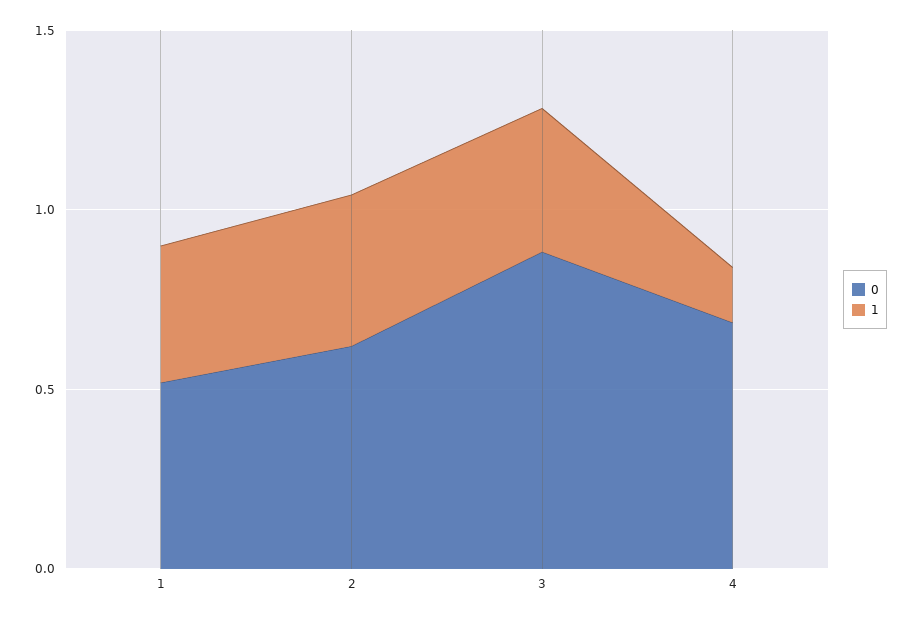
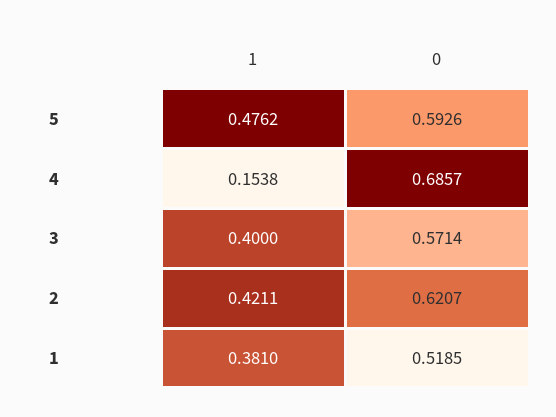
  {
    "0": {
      "1": 0.5185,
      "2": 0.6207,
-     "3": 0.9,
+     "3": 0.5714,
-     "4": 0.6857
+     "4": 0.6857,
+     "5": 0.5926
    },
    "1": {
      "1": 0.381,
      "2": 0.4211,
      "3": 0.4,
-     "4": 0.1538
+     "4": 0.1538,
+     "5": 0.4762
    }
  }

